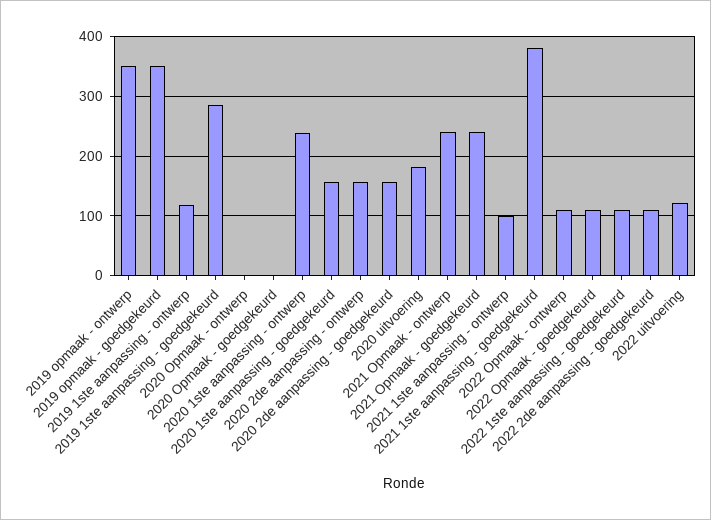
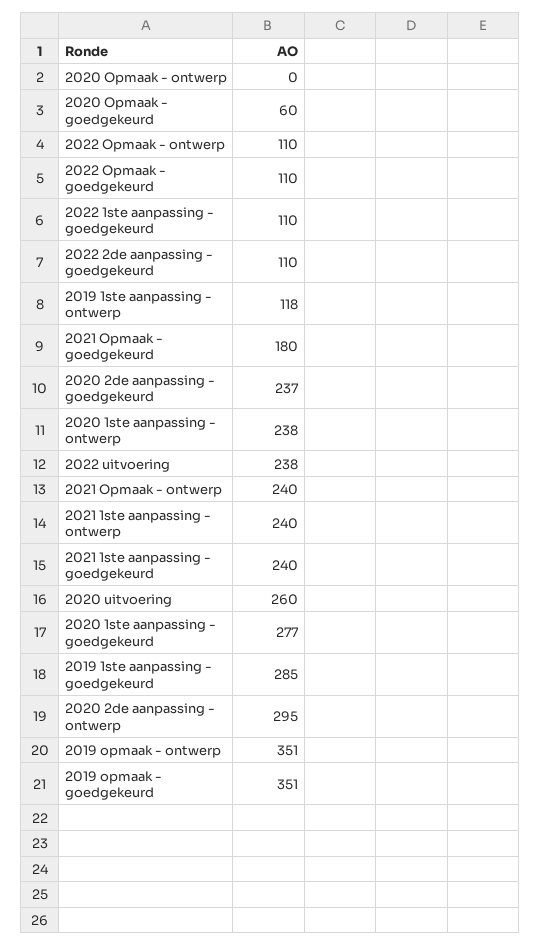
  {
    "2019 opmaak - ontwerp": 351,
    "2019 opmaak - goedgekeurd": 351,
    "2019 1ste aanpassing - ontwerp": 118,
    "2019 1ste aanpassing - goedgekeurd": 285,
    "2020 Opmaak - ontwerp": 0,
-   "2020 Opmaak - goedgekeurd": 0,
+   "2020 Opmaak - goedgekeurd": 60,
    "2020 1ste aanpassing - ontwerp": 238,
-   "2020 1ste aanpassing - goedgekeurd": 160,
+   "2020 1ste aanpassing - goedgekeurd": 277,
-   "2020 2de aanpassing - ontwerp": 160,
+   "2020 2de aanpassing - ontwerp": 295,
-   "2020 2de aanpassing - goedgekeurd": 160,
+   "2020 2de aanpassing - goedgekeurd": 237,
-   "2020 uitvoering": 180,
+   "2020 uitvoering": 260,
    "2021 Opmaak - ontwerp": 240,
-   "2021 Opmaak - goedgekeurd": 240,
+   "2021 Opmaak - goedgekeurd": 180,
-   "2021 1ste aanpassing - ontwerp": 100,
+   "2021 1ste aanpassing - ontwerp": 240,
-   "2021 1ste aanpassing - goedgekeurd": 380,
+   "2021 1ste aanpassing - goedgekeurd": 240,
    "2022 Opmaak - ontwerp": 110,
    "2022 Opmaak - goedgekeurd": 110,
    "2022 1ste aanpassing - goedgekeurd": 110,
    "2022 2de aanpassing - goedgekeurd": 110,
-   "2022 uitvoering": 120
+   "2022 uitvoering": 238
  }

